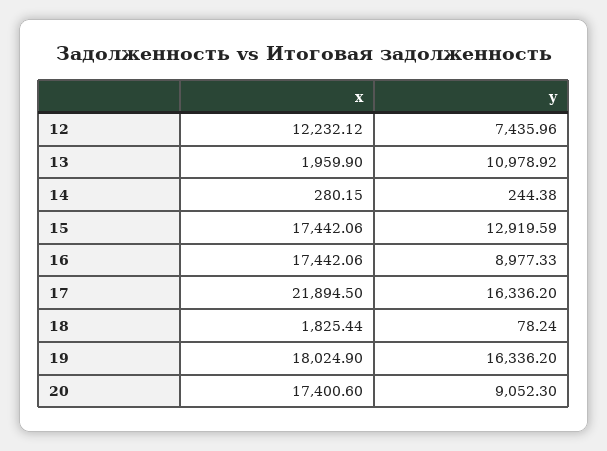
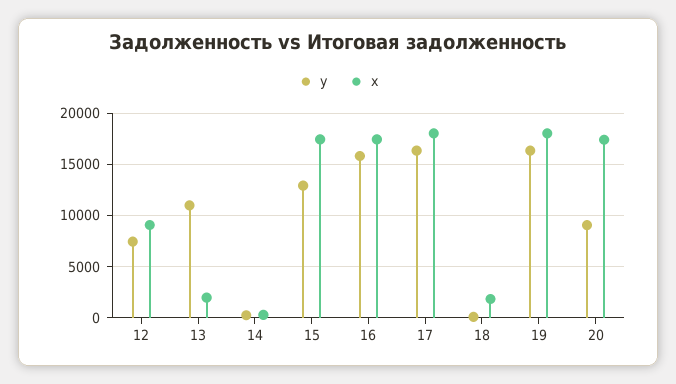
  {
    "x": {
-     "12": 12232.12,
+     "12": 9000,
      "13": 1959.9,
      "14": 280.15,
      "15": 17442.06,
      "16": 17442.06,
-     "17": 21894.5,
+     "17": 18000,
      "18": 1825.44,
      "19": 18024.9,
      "20": 17400.6
    },
    "y": {
      "12": 7435.96,
      "13": 10978.92,
      "14": 244.38,
      "15": 12919.59,
-     "16": 8977.33,
+     "16": 16000,
      "17": 16336.2,
      "18": 78.24,
      "19": 16336.2,
      "20": 9052.3
    }
  }

